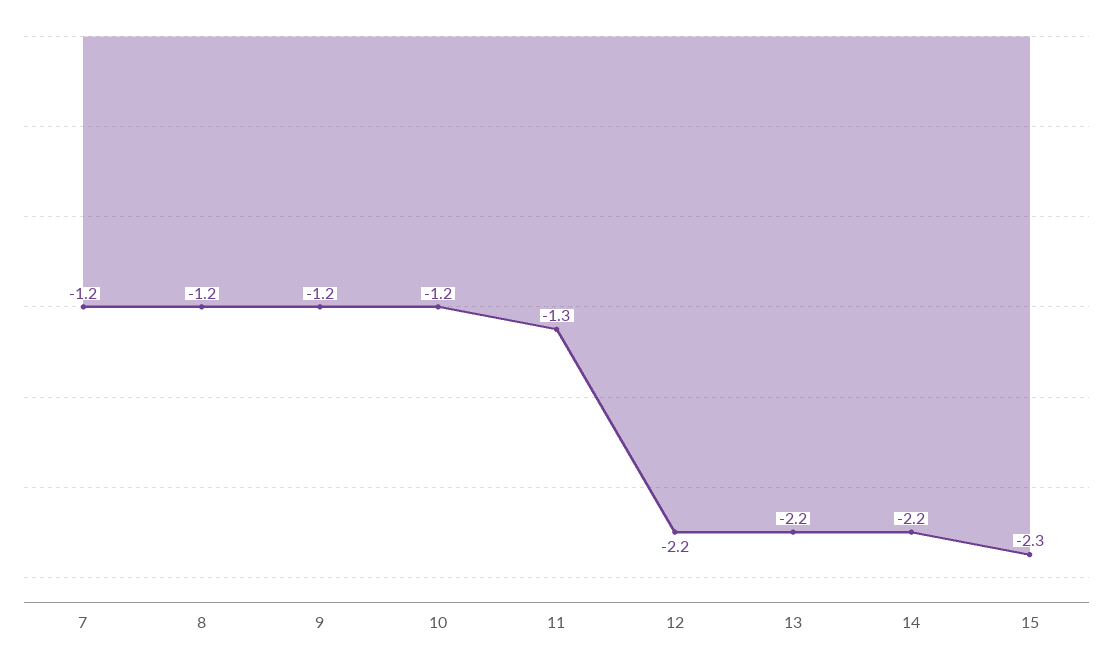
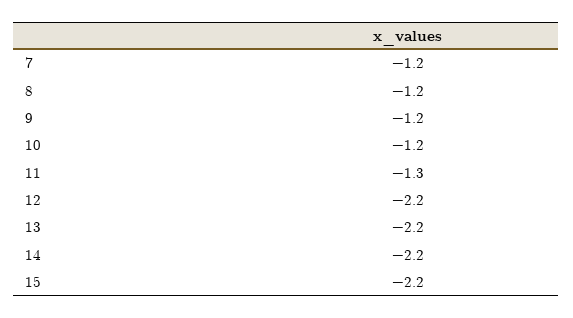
  {
    "7": -1.2,
    "8": -1.2,
    "9": -1.2,
    "10": -1.2,
    "11": -1.3,
    "12": -2.2,
    "13": -2.2,
    "14": -2.2,
-   "15": -2.3
+   "15": -2.2
  }

